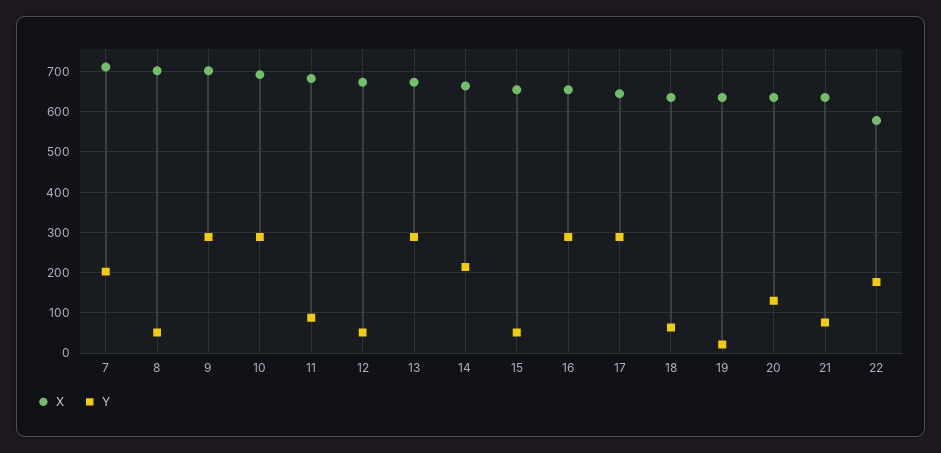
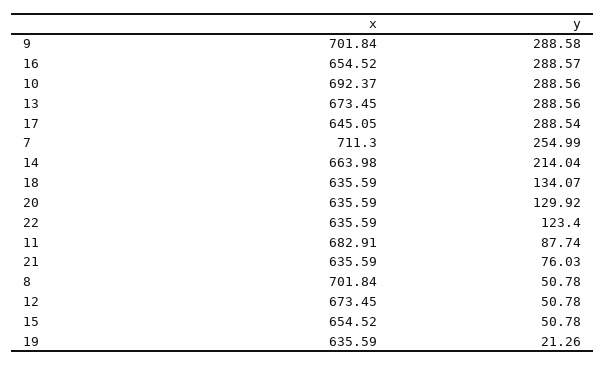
  {
    "X": {
      "7": 711.3,
      "8": 701.84,
      "9": 701.84,
      "10": 692.37,
      "11": 682.91,
      "12": 673.45,
      "13": 673.45,
      "14": 663.98,
      "15": 654.52,
      "16": 654.52,
      "17": 645.05,
      "18": 635.59,
      "19": 635.59,
      "20": 635.59,
      "21": 635.59,
-     "22": 580
+     "22": 635.59
    },
    "Y": {
-     "7": 200,
+     "7": 254.99,
      "8": 50.78,
      "9": 288.58,
      "10": 288.56,
      "11": 87.74,
      "12": 50.78,
      "13": 288.56,
      "14": 214.04,
      "15": 50.78,
      "16": 288.57,
      "17": 288.54,
-     "18": 60,
+     "18": 134.07,
      "19": 21.26,
      "20": 129.92,
      "21": 76.03,
-     "22": 180
+     "22": 123.4
    }
  }

